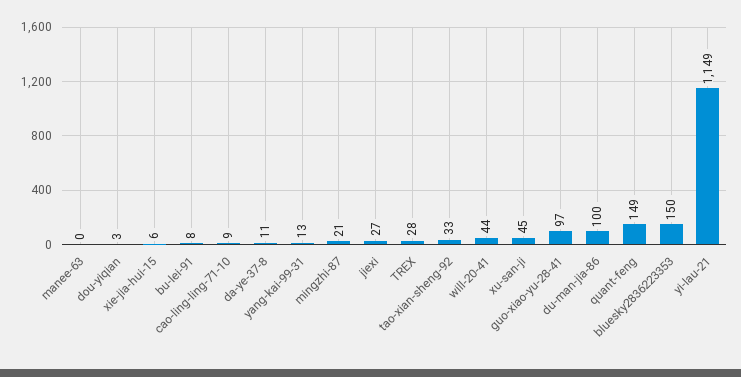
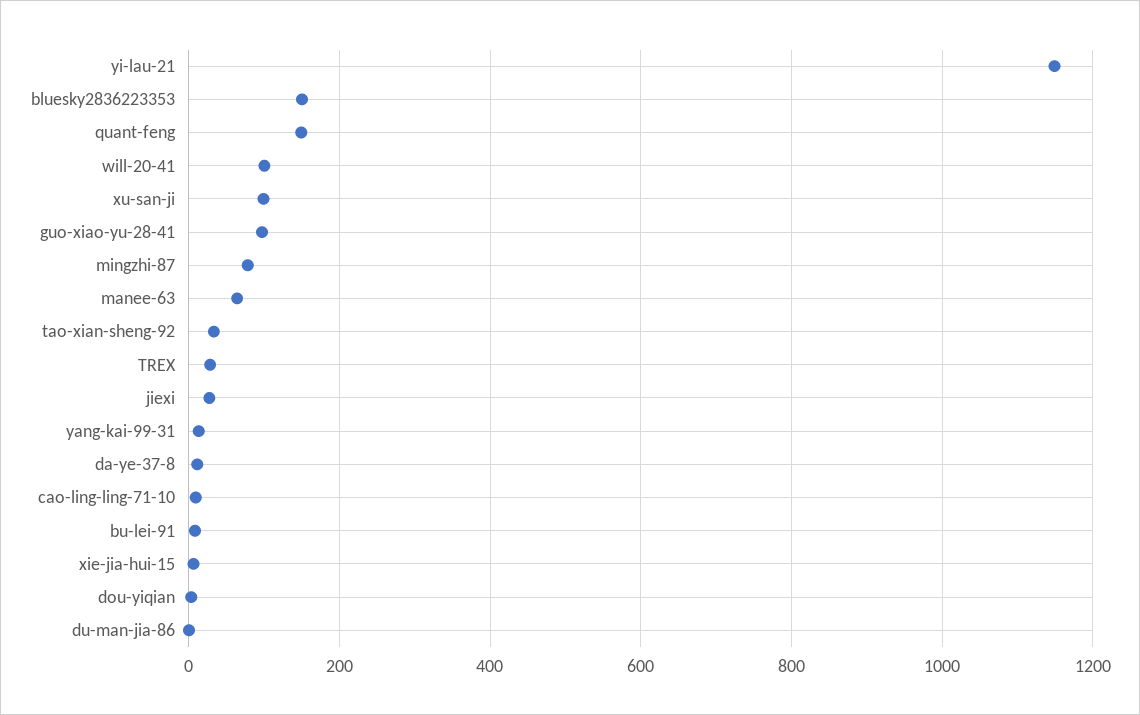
  {
-   "manee-63": 0,
+   "manee-63": 60,
    "dou-yiqian": 3,
    "xie-jia-hui-15": 6,
    "bu-lei-91": 8,
    "cao-ling-ling-71-10": 9,
    "da-ye-37-8": 11,
    "yang-kai-99-31": 13,
-   "mingzhi-87": 21,
+   "mingzhi-87": 80,
    "jiexi": 27,
    "TREX": 28,
    "tao-xian-sheng-92": 33,
-   "will-20-41": 44,
+   "will-20-41": 100,
-   "xu-san-ji": 45,
+   "xu-san-ji": 100,
    "guo-xiao-yu-28-41": 97,
-   "du-man-jia-86": 100,
+   "du-man-jia-86": 0,
    "quant-feng": 149,
    "bluesky2836223353": 150,
    "yi-lau-21": 1149
  }

